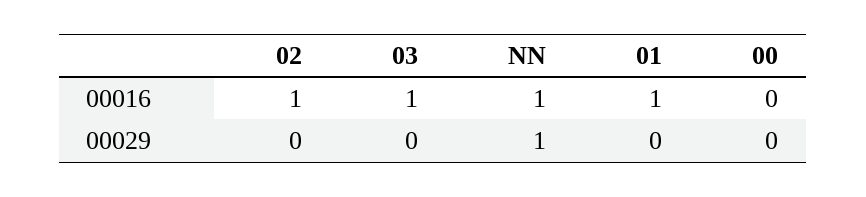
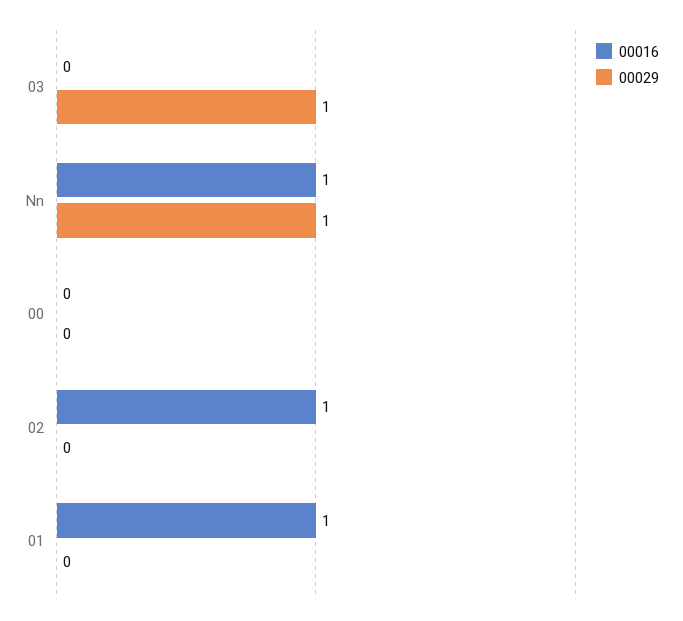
  {
    "00016": {
      "02": 1,
-     "03": 1,
+     "03": 0,
      "NN": 1,
      "01": 1,
      "00": 0
    },
    "00029": {
      "02": 0,
-     "03": 0,
+     "03": 1,
      "NN": 1,
      "01": 0,
      "00": 0
    }
  }

